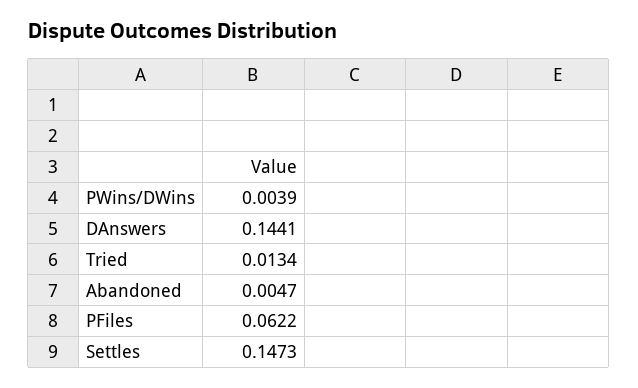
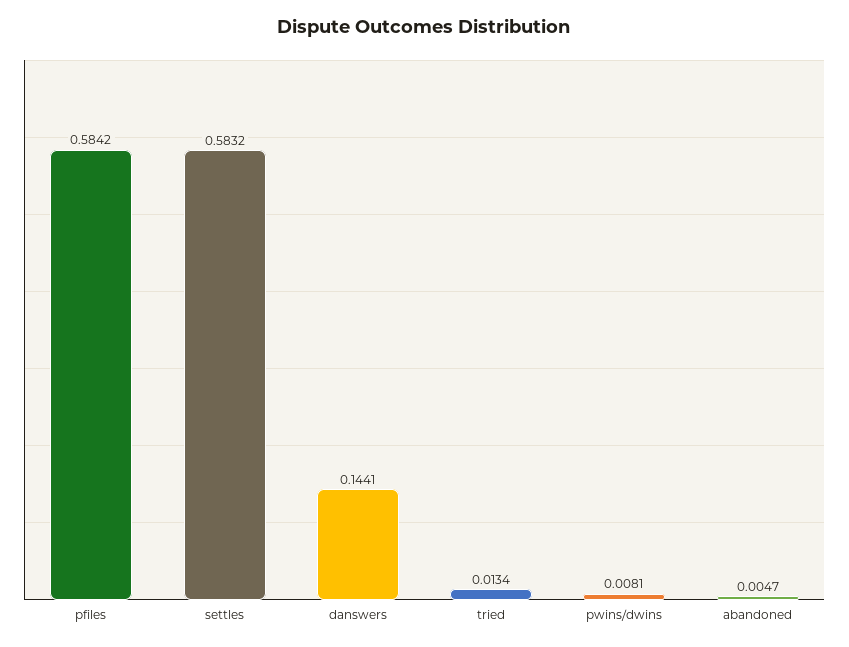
  {
-   "PWins/DWins": 0.0039,
+   "PWins/DWins": 0.0081,
    "DAnswers": 0.1441,
    "Tried": 0.0134,
    "Abandoned": 0.0047,
-   "PFiles": 0.0622,
+   "PFiles": 0.5842,
-   "Settles": 0.1473
+   "Settles": 0.5832
  }

